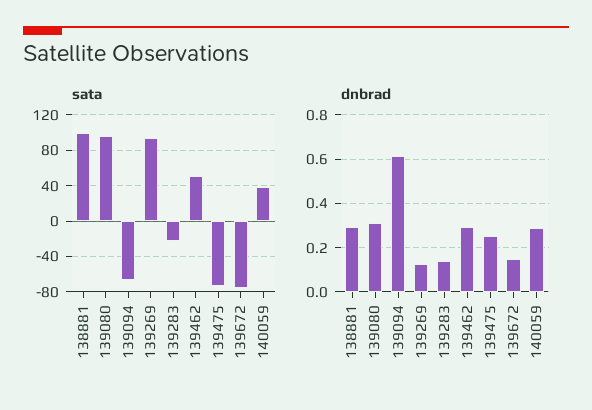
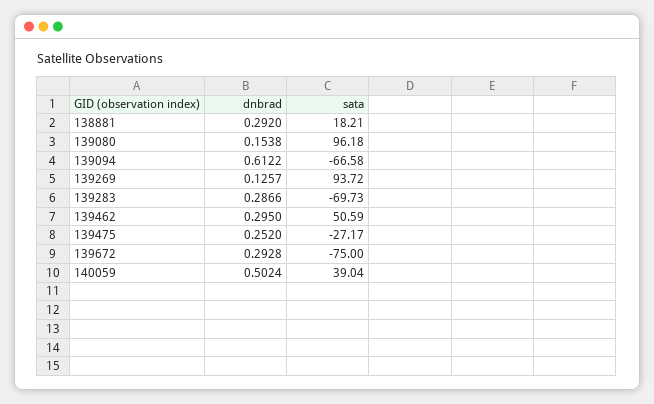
  {
    "sata": {
-     "138881": 100,
+     "138881": 18.21,
      "139080": 96.18,
      "139094": -66.58,
      "139269": 93.72,
-     "139283": -20,
+     "139283": -69.73,
      "139462": 50.59,
-     "139475": -70,
+     "139475": -27.17,
      "139672": -75,
      "140059": 39.04
    },
    "dnbrad": {
      "138881": 0.292,
-     "139080": 0.3,
+     "139080": 0.1538,
      "139094": 0.6122,
      "139269": 0.1257,
-     "139283": 0.15,
+     "139283": 0.2866,
      "139462": 0.295,
      "139475": 0.252,
-     "139672": 0.15,
+     "139672": 0.2928,
-     "140059": 0.3
+     "140059": 0.5024
    }
  }

